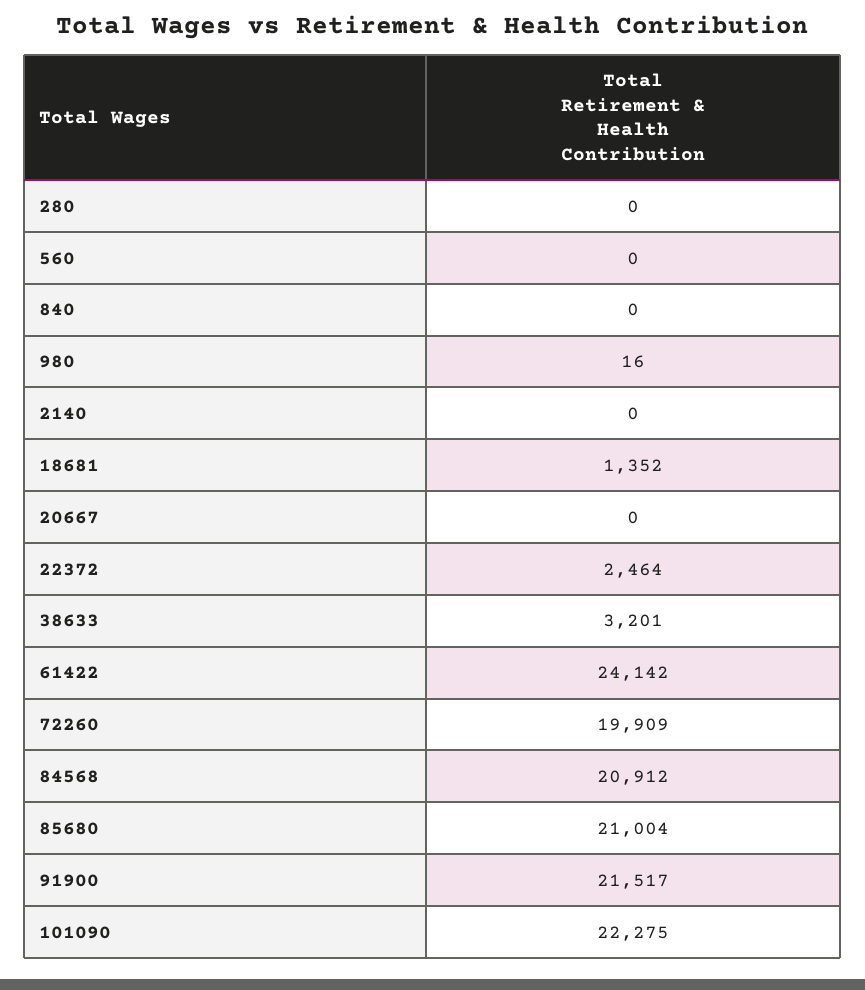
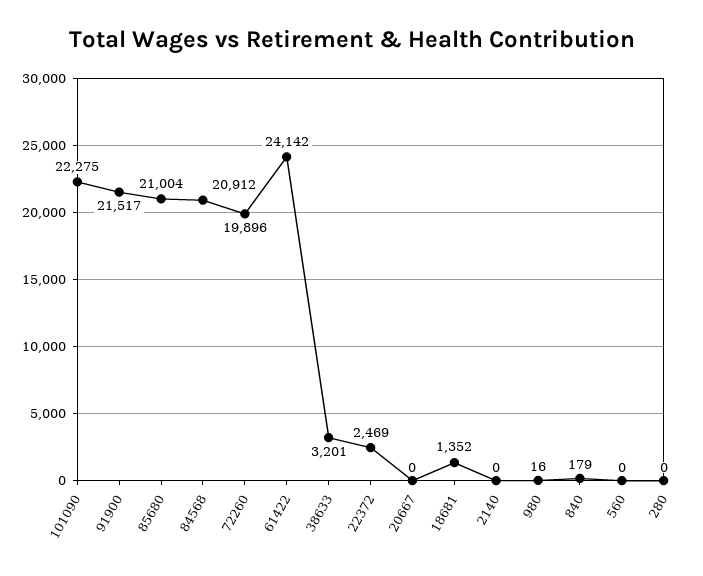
  {
    "280": 0,
    "560": 0,
-   "840": 0,
+   "840": 179,
    "980": 16,
    "2140": 0,
    "18681": 1352,
    "20667": 0,
-   "22372": 2464,
+   "22372": 2469,
    "38633": 3201,
    "61422": 24142,
-   "72260": 19909,
+   "72260": 19896,
    "84568": 20912,
    "85680": 21004,
    "91900": 21517,
    "101090": 22275
  }

